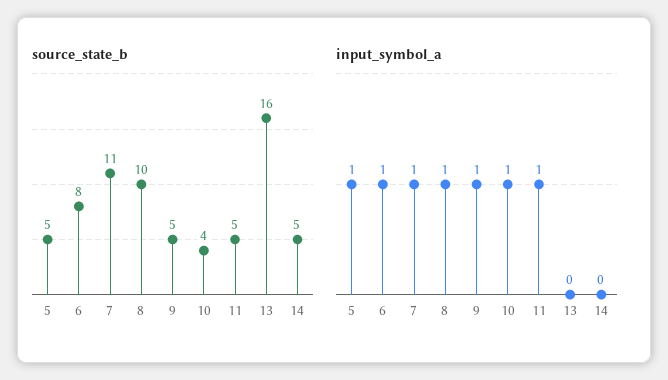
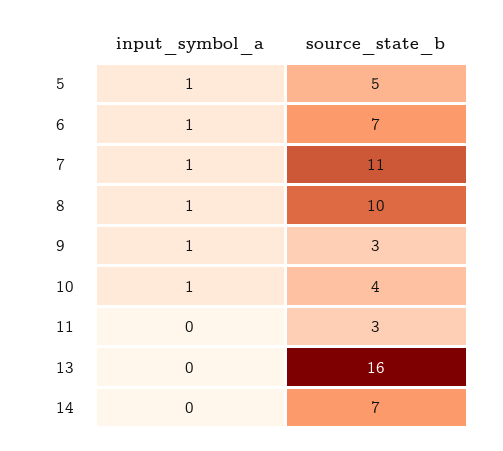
  {
    "source_state_b": {
      "5": 5,
-     "6": 8,
+     "6": 7,
      "7": 11,
      "8": 10,
-     "9": 5,
+     "9": 3,
      "10": 4,
-     "11": 5,
+     "11": 3,
      "13": 16,
-     "14": 5
+     "14": 7
    },
    "input_symbol_a": {
      "5": 1,
      "6": 1,
      "7": 1,
      "8": 1,
      "9": 1,
      "10": 1,
-     "11": 1,
+     "11": 0,
      "13": 0,
      "14": 0
    }
  }

